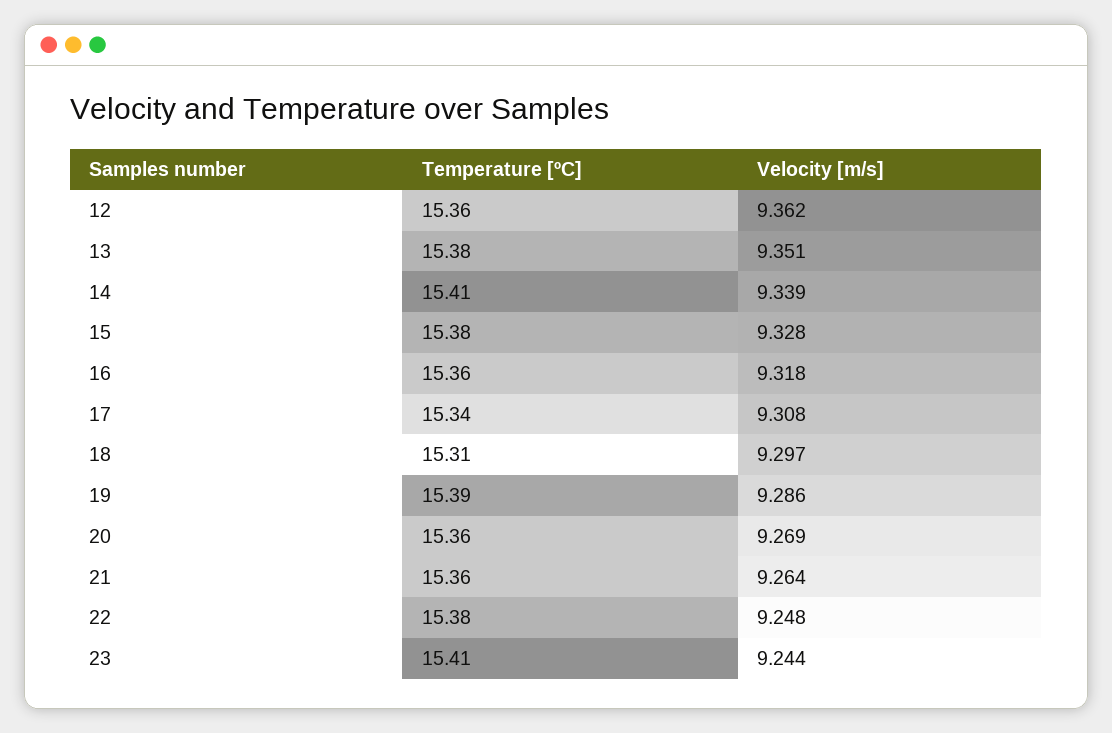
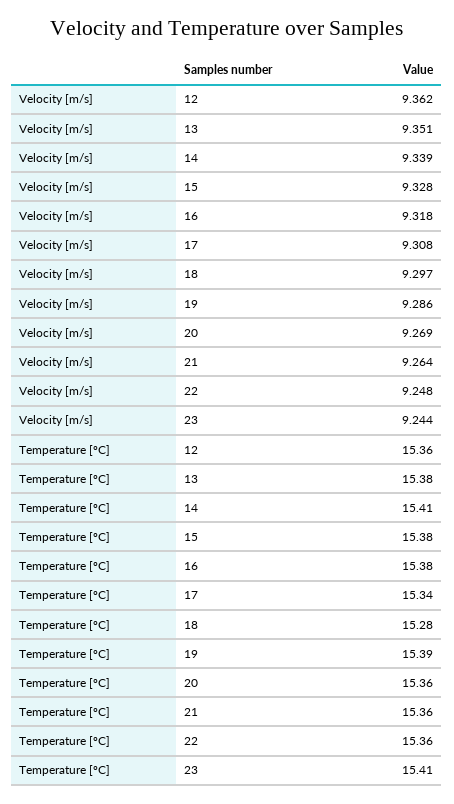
  {
    "Temperature [ºC]": {
      "12": 15.36,
      "13": 15.38,
      "14": 15.41,
      "15": 15.38,
-     "16": 15.36,
+     "16": 15.38,
      "17": 15.34,
-     "18": 15.31,
+     "18": 15.28,
      "19": 15.39,
      "20": 15.36,
      "21": 15.36,
-     "22": 15.38,
+     "22": 15.36,
      "23": 15.41
    },
    "Velocity [m/s]": {
      "12": 9.362,
      "13": 9.351,
      "14": 9.339,
      "15": 9.328,
      "16": 9.318,
      "17": 9.308,
      "18": 9.297,
      "19": 9.286,
      "20": 9.269,
      "21": 9.264,
      "22": 9.248,
      "23": 9.244
    }
  }

